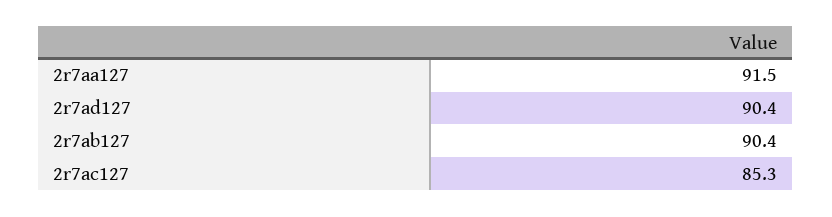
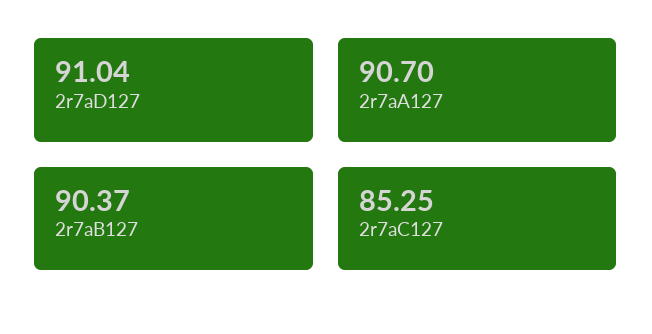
  {
-   "2r7aa127": 91.5,
+   "2r7aa127": 90.7,
-   "2r7ad127": 90.4,
+   "2r7ad127": 91.04,
    "2r7ab127": 90.37,
    "2r7ac127": 85.25
  }

